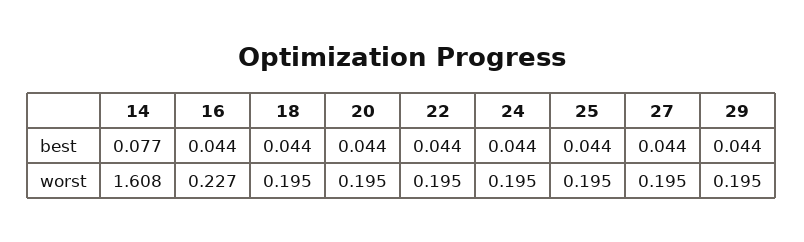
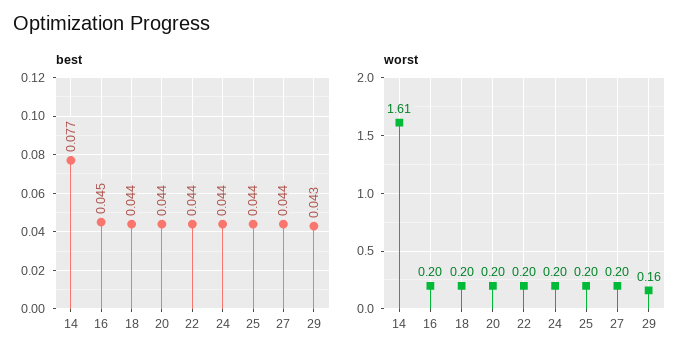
  {
    "best": {
      "14": 0.077,
-     "16": 0.044,
+     "16": 0.045,
      "18": 0.044,
      "20": 0.044,
      "22": 0.044,
      "24": 0.044,
      "25": 0.044,
      "27": 0.044,
-     "29": 0.044
+     "29": 0.043
    },
    "worst": {
      "14": 1.608,
-     "16": 0.227,
+     "16": 0.2,
      "18": 0.195,
      "20": 0.195,
      "22": 0.195,
      "24": 0.195,
      "25": 0.195,
      "27": 0.195,
-     "29": 0.195
+     "29": 0.16
    }
  }

